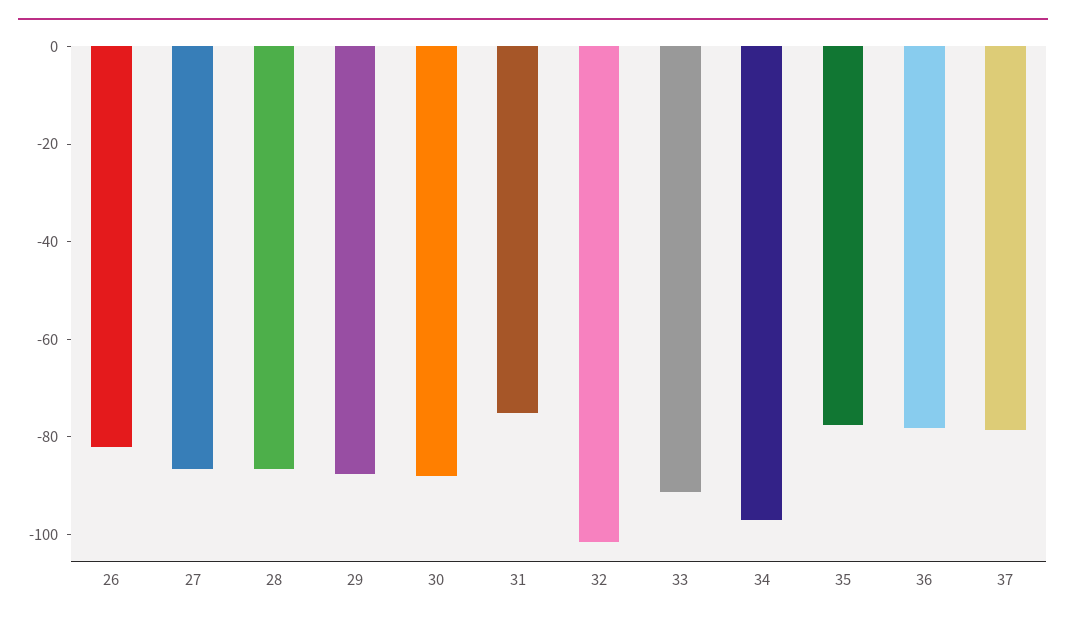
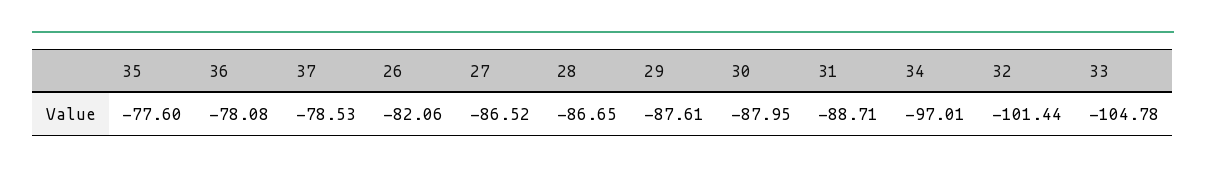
  {
    "26": -82.06,
    "27": -86.52,
    "28": -86.65,
    "29": -87.61,
    "30": -87.95,
-   "31": -75,
+   "31": -88.71,
    "32": -101.44,
-   "33": -90,
+   "33": -104.78,
    "34": -97.01,
    "35": -77.6,
    "36": -78.08,
    "37": -78.53
  }

